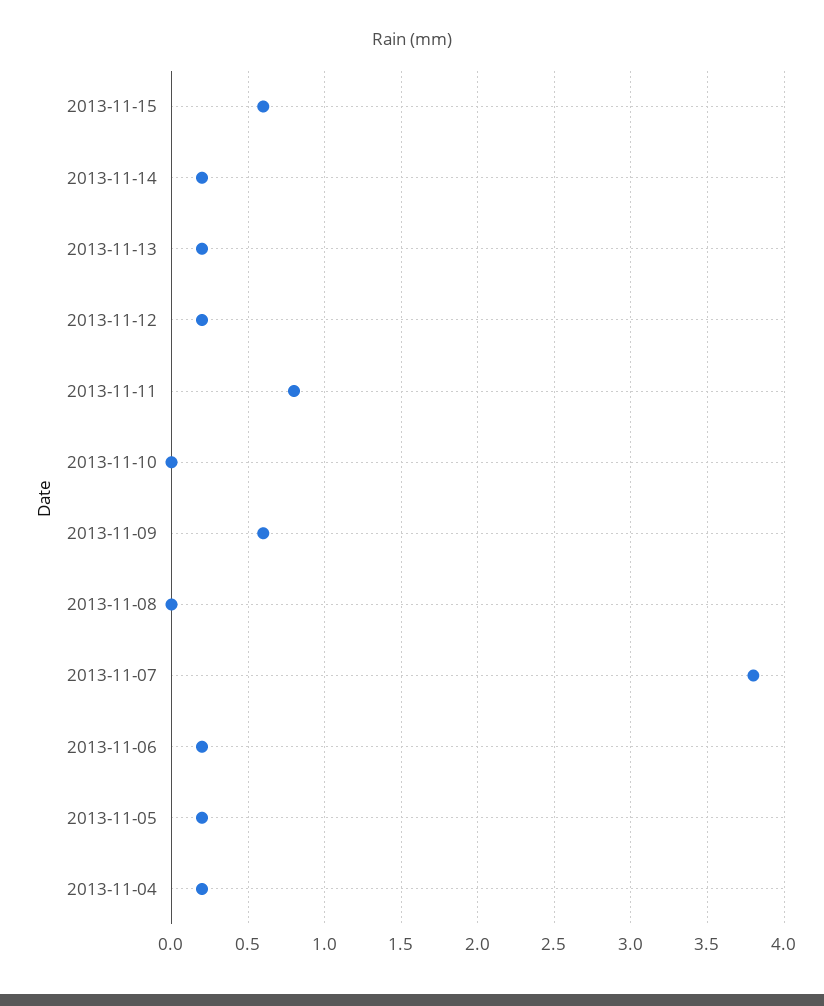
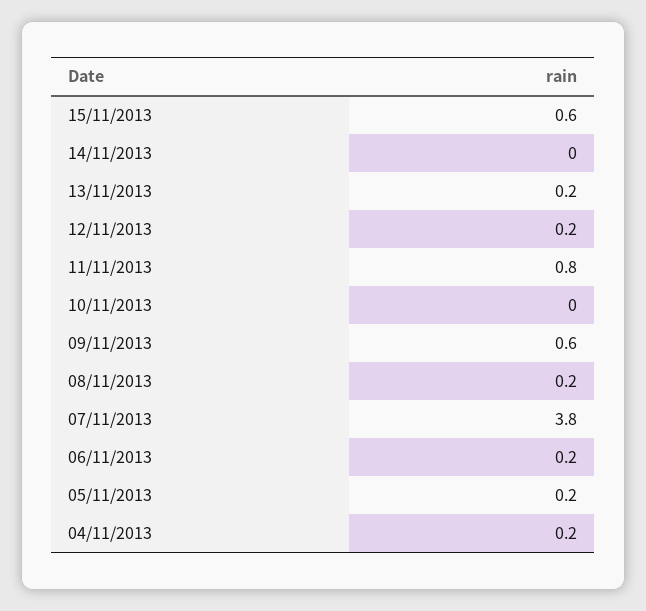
  {
    "2013-11-15": 0.6,
-   "2013-11-14": 0.2,
+   "2013-11-14": 0,
    "2013-11-13": 0.2,
    "2013-11-12": 0.2,
    "2013-11-11": 0.8,
    "2013-11-10": 0,
    "2013-11-09": 0.6,
-   "2013-11-08": 0,
+   "2013-11-08": 0.2,
    "2013-11-07": 3.8,
    "2013-11-06": 0.2,
    "2013-11-05": 0.2,
    "2013-11-04": 0.2
  }

